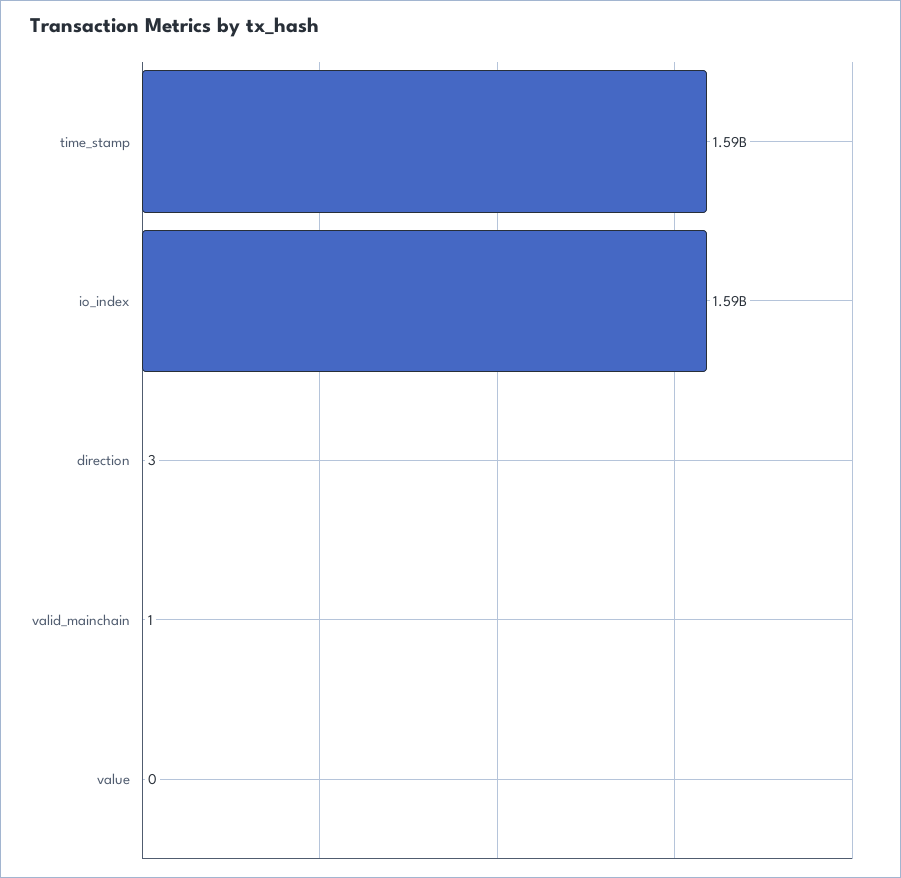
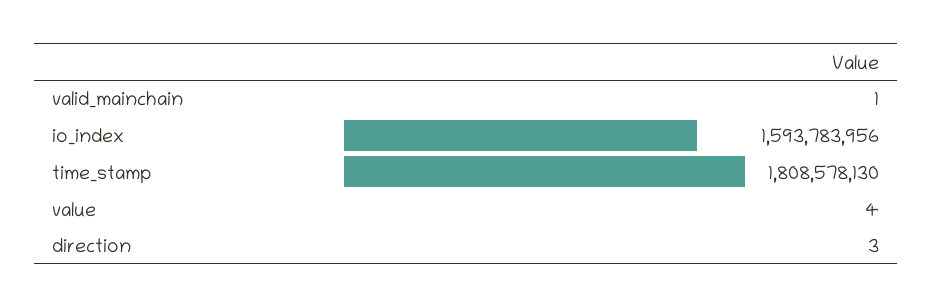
  {
-   "time_stamp": 1590000000,
+   "time_stamp": 1808578130,
    "io_index": 1593783956,
    "direction": 3,
    "valid_mainchain": 1,
-   "value": 0
+   "value": 4
  }

